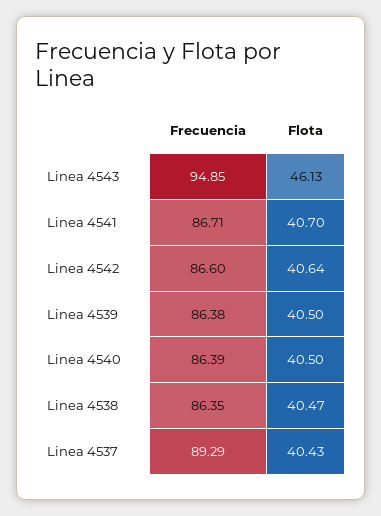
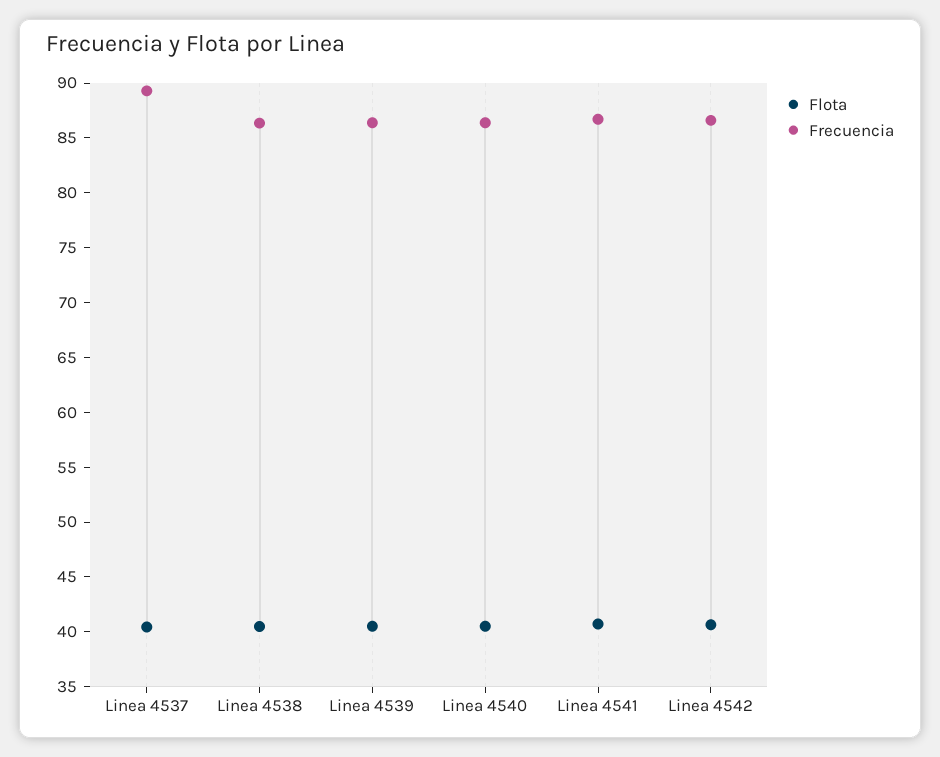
  {
    "Frecuencia": {
-     "Linea 4543": 94.85,
      "Linea 4541": 86.71,
      "Linea 4542": 86.6,
      "Linea 4539": 86.38,
      "Linea 4540": 86.39,
      "Linea 4538": 86.35,
      "Linea 4537": 89.29
    },
    "Flota": {
-     "Linea 4543": 46.13,
      "Linea 4541": 40.7,
      "Linea 4542": 40.64,
      "Linea 4539": 40.5,
      "Linea 4540": 40.5,
      "Linea 4538": 40.47,
      "Linea 4537": 40.43
    }
  }

